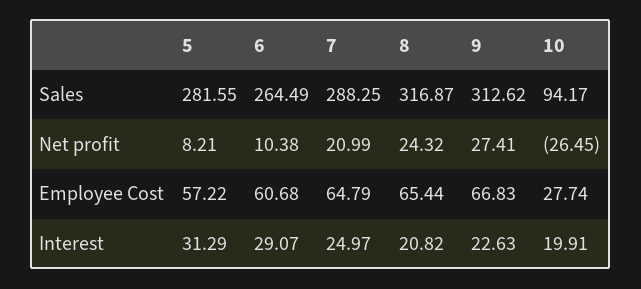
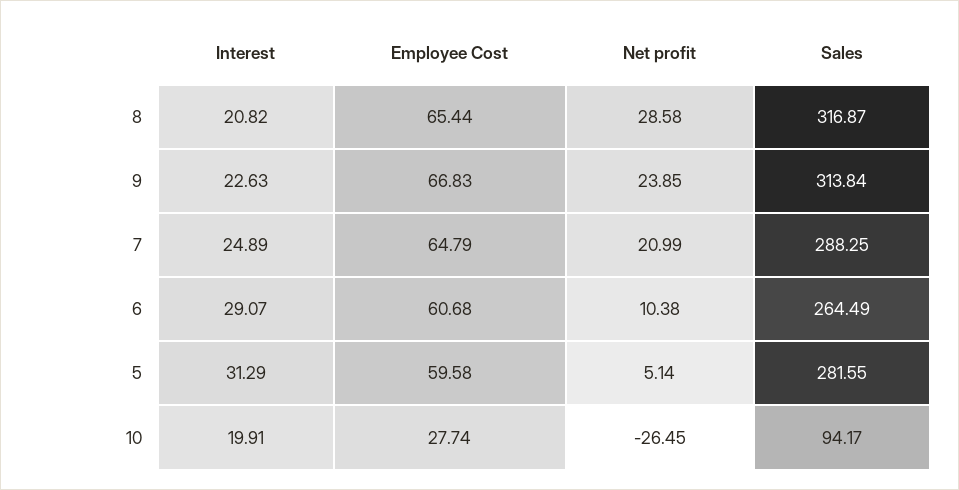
  {
    "5": {
      "Sales": 281.55,
-     "Net profit": 8.21,
+     "Net profit": 5.14,
-     "Employee Cost": 57.22,
+     "Employee Cost": 59.58,
      "Interest": 31.29
    },
    "6": {
      "Sales": 264.49,
      "Net profit": 10.38,
      "Employee Cost": 60.68,
      "Interest": 29.07
    },
    "7": {
      "Sales": 288.25,
      "Net profit": 20.99,
      "Employee Cost": 64.79,
-     "Interest": 24.97
+     "Interest": 24.89
    },
    "8": {
      "Sales": 316.87,
-     "Net profit": 24.32,
+     "Net profit": 28.58,
      "Employee Cost": 65.44,
      "Interest": 20.82
    },
    "9": {
-     "Sales": 312.62,
+     "Sales": 313.84,
-     "Net profit": 27.41,
+     "Net profit": 23.85,
      "Employee Cost": 66.83,
      "Interest": 22.63
    },
    "10": {
      "Sales": 94.17,
      "Net profit": -26.45,
      "Employee Cost": 27.74,
      "Interest": 19.91
    }
  }

